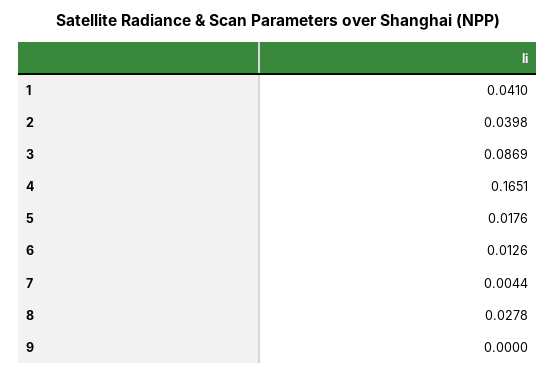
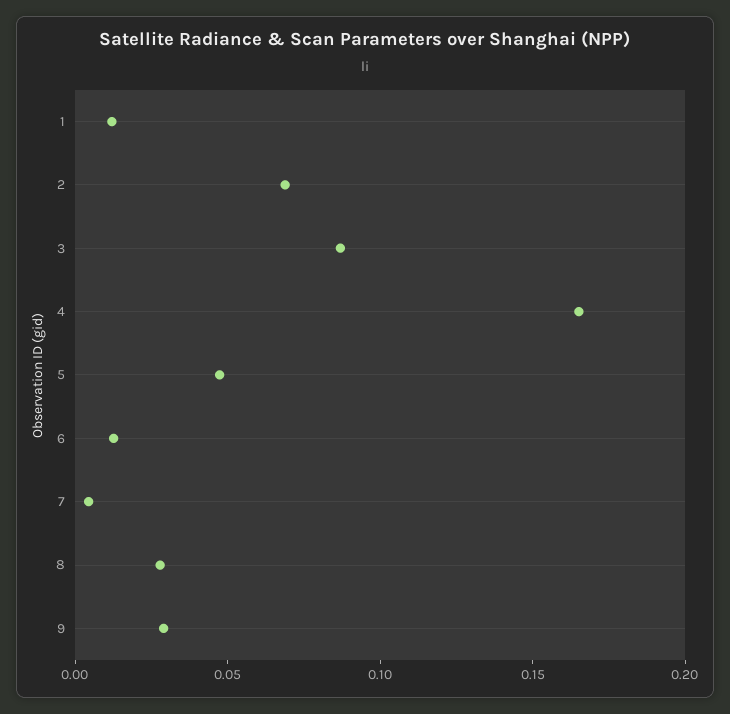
  {
-   "1": 0.041,
+   "1": 0.01,
-   "2": 0.0398,
+   "2": 0.07,
    "3": 0.0869,
    "4": 0.1651,
-   "5": 0.0176,
+   "5": 0.05,
    "6": 0.0126,
    "7": 0.0044,
    "8": 0.0278,
-   "9": 0
+   "9": 0.03
  }

